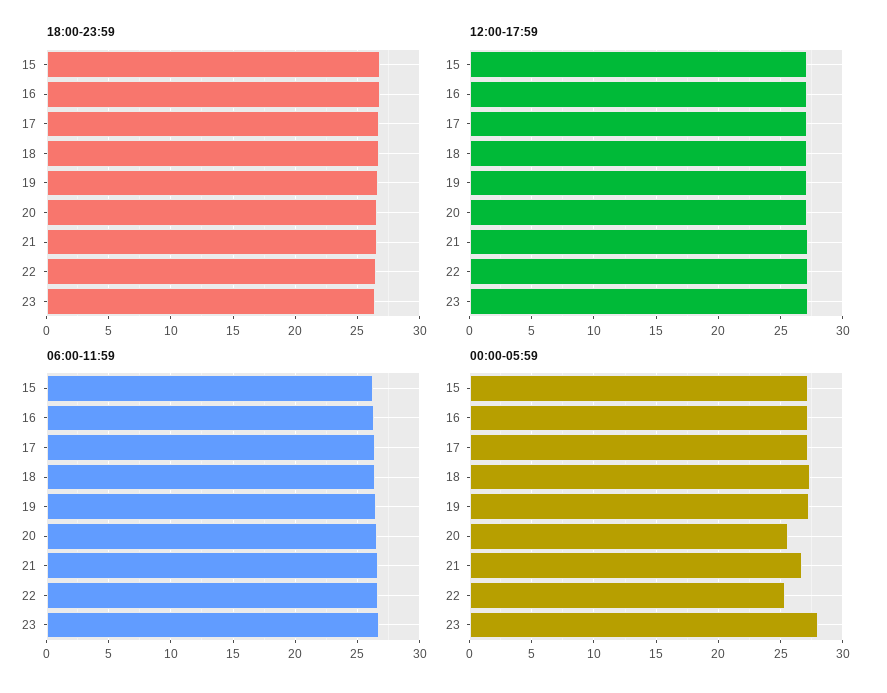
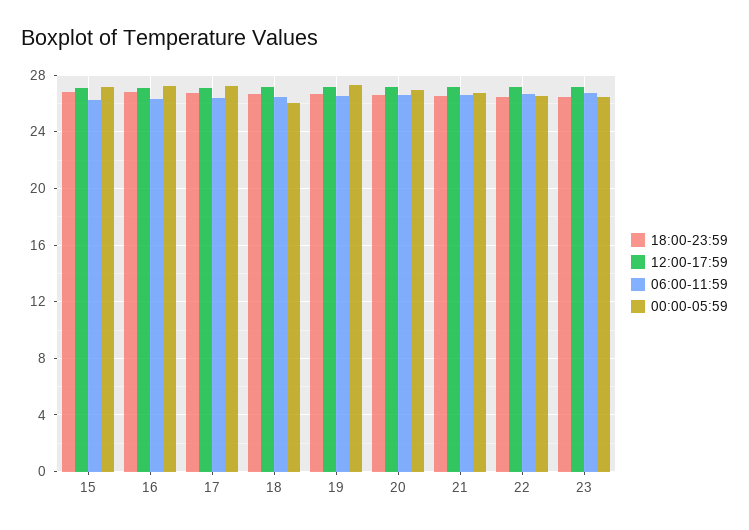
  {
    "18:00-23:59": {
      "15": 27,
      "16": 27,
      "17": 27,
      "18": 26.5,
      "19": 26.5,
      "20": 26.5,
      "21": 26.5,
      "22": 26.5,
      "23": 26.5
    },
    "12:00-17:59": {
      "15": 27,
      "16": 27,
      "17": 27,
      "18": 27,
      "19": 27,
      "20": 27,
      "21": 27,
      "22": 27,
      "23": 27
    },
    "06:00-11:59": {
      "15": 26,
      "16": 26.5,
      "17": 26.5,
      "18": 26.5,
      "19": 26.5,
      "20": 26.5,
      "21": 26.5,
      "22": 26.5,
      "23": 26.5
    },
    "00:00-05:59": {
      "15": 27,
      "16": 27,
      "17": 27,
-     "18": 27.5,
+     "18": 26,
      "19": 27.5,
-     "20": 25.5,
+     "20": 27,
      "21": 26.5,
-     "22": 25.5,
+     "22": 26.5,
-     "23": 28
+     "23": 26.5
    }
  }

